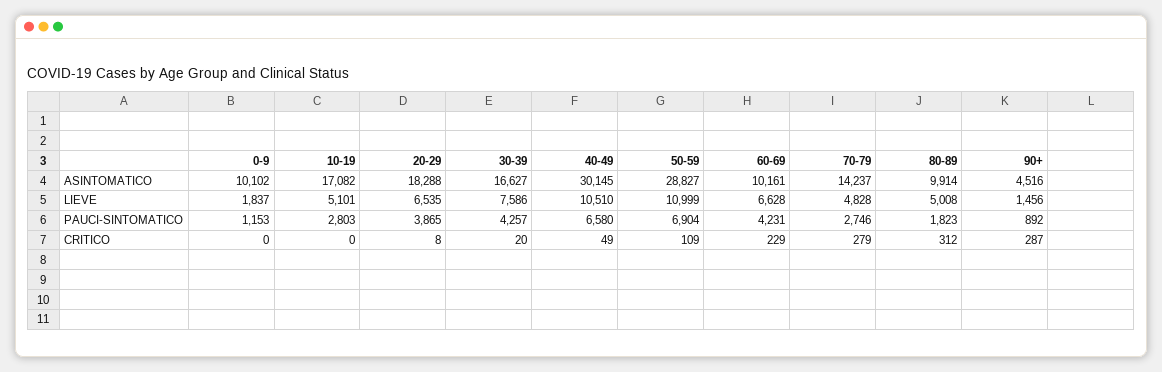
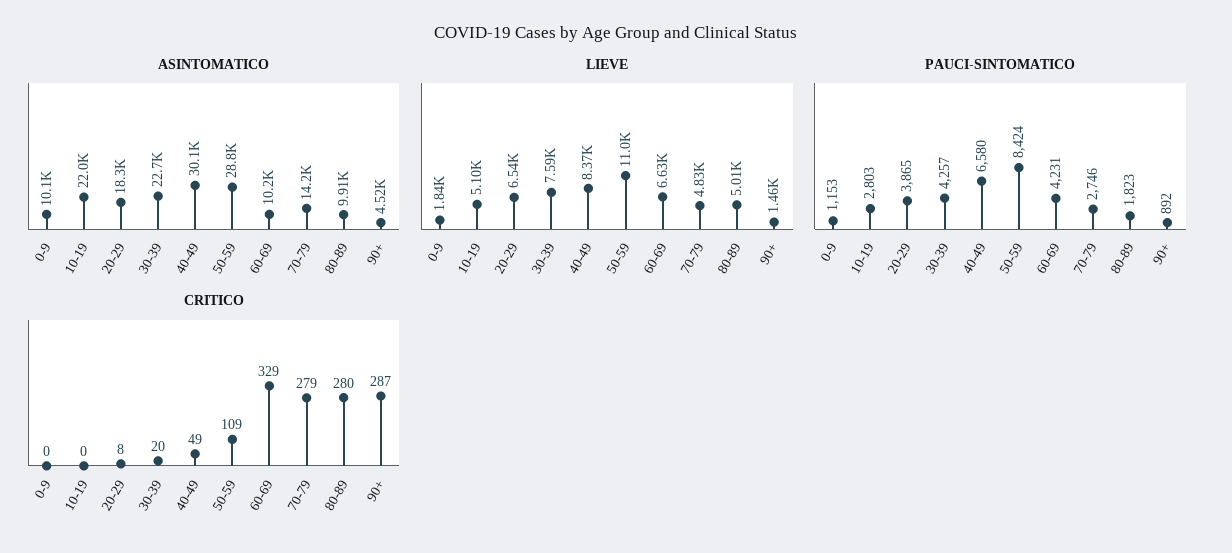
  {
    "ASINTOMATICO": {
      "0-9": 10102,
-     "10-19": 17082,
+     "10-19": 22000,
      "20-29": 18288,
-     "30-39": 16627,
+     "30-39": 22700,
      "40-49": 30145,
      "50-59": 28827,
      "60-69": 10161,
      "70-79": 14237,
      "80-89": 9914,
      "90+": 4516
    },
    "LIEVE": {
      "0-9": 1837,
      "10-19": 5101,
      "20-29": 6535,
      "30-39": 7586,
-     "40-49": 10510,
+     "40-49": 8370,
      "50-59": 10999,
      "60-69": 6628,
      "70-79": 4828,
      "80-89": 5008,
      "90+": 1456
    },
    "PAUCI-SINTOMATICO": {
      "0-9": 1153,
      "10-19": 2803,
      "20-29": 3865,
      "30-39": 4257,
      "40-49": 6580,
-     "50-59": 6904,
+     "50-59": 8424,
      "60-69": 4231,
      "70-79": 2746,
      "80-89": 1823,
      "90+": 892
    },
    "CRITICO": {
      "0-9": 0,
      "10-19": 0,
      "20-29": 8,
      "30-39": 20,
      "40-49": 49,
      "50-59": 109,
-     "60-69": 229,
+     "60-69": 329,
      "70-79": 279,
-     "80-89": 312,
+     "80-89": 280,
      "90+": 287
    }
  }

